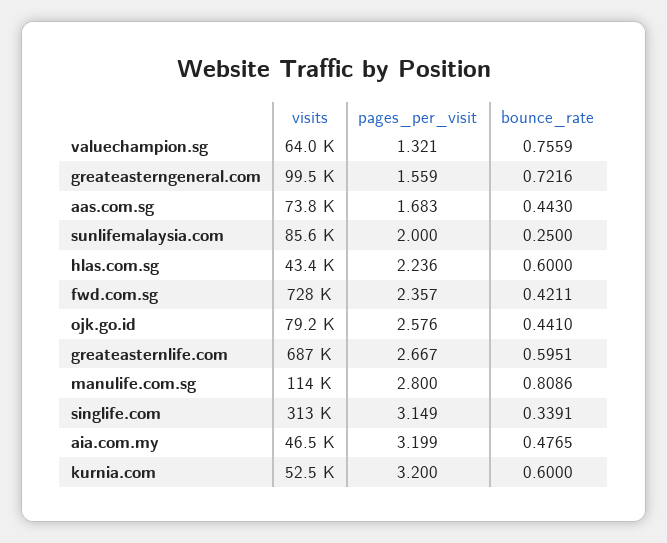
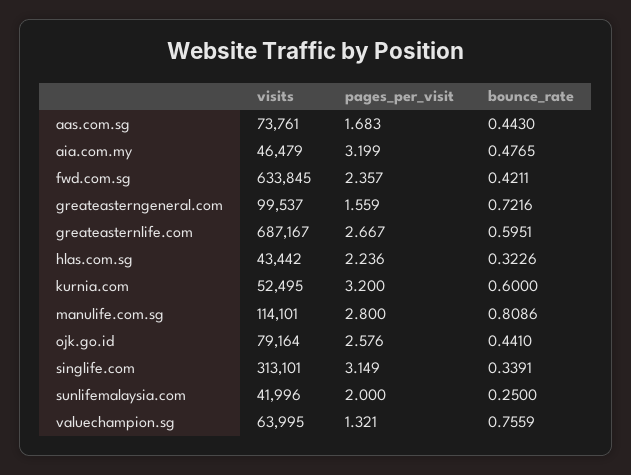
  {
    "visits": {
      "valuechampion.sg": 63995,
      "greateasterngeneral.com": 99537,
      "aas.com.sg": 73761,
-     "sunlifemalaysia.com": 85600,
+     "sunlifemalaysia.com": 41996,
      "hlas.com.sg": 43442,
-     "fwd.com.sg": 728000,
+     "fwd.com.sg": 633845,
      "ojk.go.id": 79164,
      "greateasternlife.com": 687167,
      "manulife.com.sg": 114101,
      "singlife.com": 313101,
      "aia.com.my": 46479,
      "kurnia.com": 52495
    },
    "pages_per_visit": {
      "valuechampion.sg": 1.321,
      "greateasterngeneral.com": 1.559,
      "aas.com.sg": 1.683,
      "sunlifemalaysia.com": 2,
      "hlas.com.sg": 2.236,
      "fwd.com.sg": 2.357,
      "ojk.go.id": 2.576,
      "greateasternlife.com": 2.667,
      "manulife.com.sg": 2.8,
      "singlife.com": 3.149,
      "aia.com.my": 3.199,
      "kurnia.com": 3.2
    },
    "bounce_rate": {
      "valuechampion.sg": 0.7559,
      "greateasterngeneral.com": 0.7216,
      "aas.com.sg": 0.443,
      "sunlifemalaysia.com": 0.25,
-     "hlas.com.sg": 0.6,
+     "hlas.com.sg": 0.3226,
      "fwd.com.sg": 0.4211,
      "ojk.go.id": 0.441,
      "greateasternlife.com": 0.5951,
      "manulife.com.sg": 0.8086,
      "singlife.com": 0.3391,
      "aia.com.my": 0.4765,
      "kurnia.com": 0.6
    }
  }

